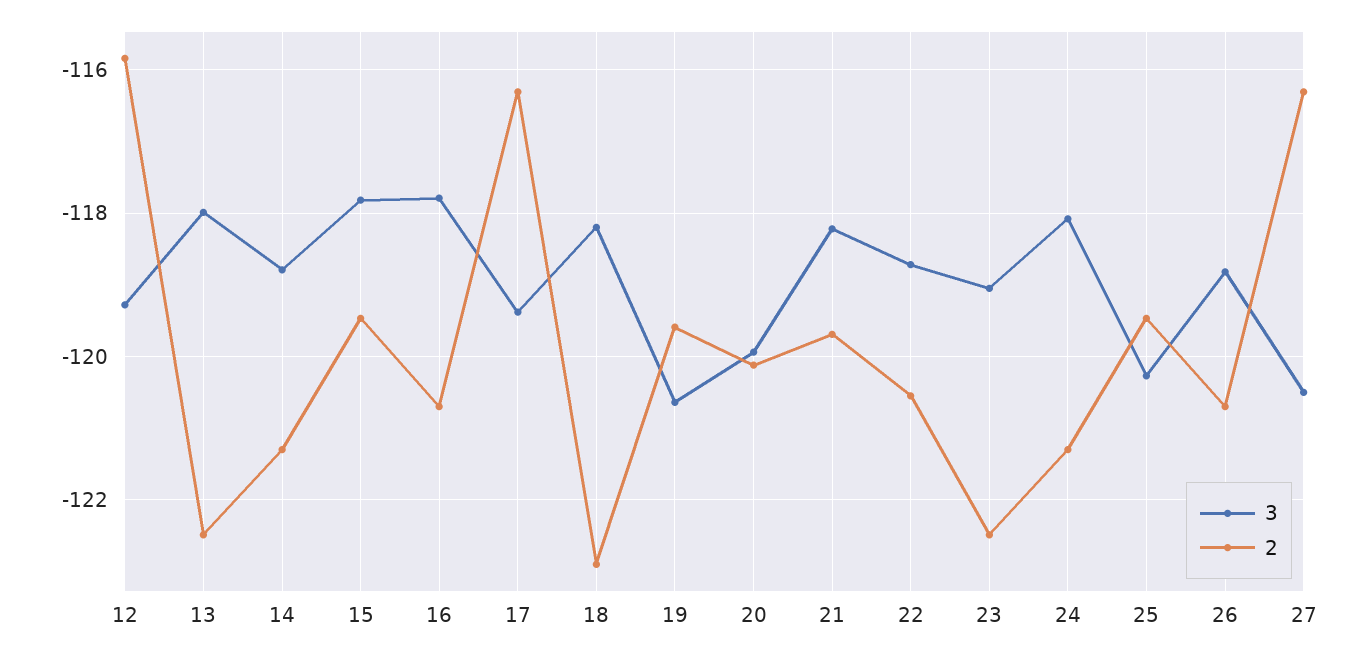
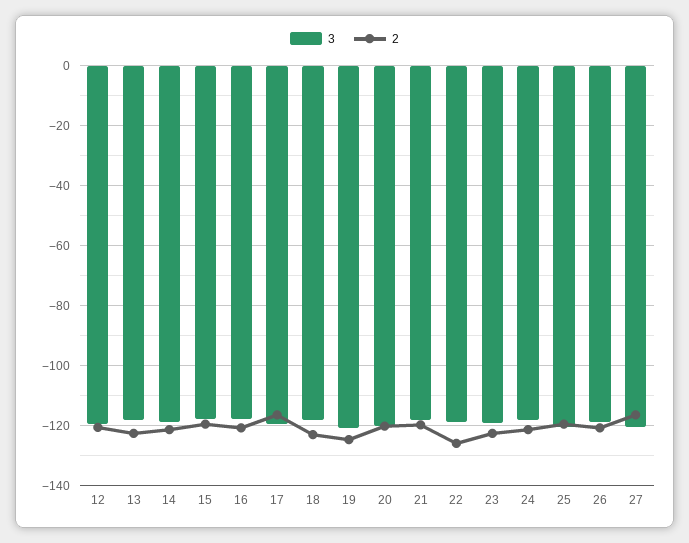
  {
    "3": {
      "12": -119.2,
      "13": -118,
      "14": -118.8,
      "15": -117.8,
      "16": -117.8,
      "17": -119.4,
      "18": -118.2,
      "19": -120.6,
      "20": -120,
      "21": -118.2,
      "22": -118.8,
      "23": -119,
      "24": -118,
      "25": -120.2,
      "26": -118.8,
      "27": -120.6
    },
    "2": {
-     "12": -115.8,
+     "12": -120,
      "13": -122.4,
      "14": -121.4,
      "15": -119.4,
      "16": -120.8,
      "17": -116.4,
      "18": -123,
-     "19": -119.6,
+     "19": -124,
      "20": -120.2,
      "21": -119.6,
-     "22": -120.6,
+     "22": -126,
      "23": -122.4,
      "24": -121.4,
      "25": -119.4,
      "26": -120.8,
      "27": -116.4
    }
  }

